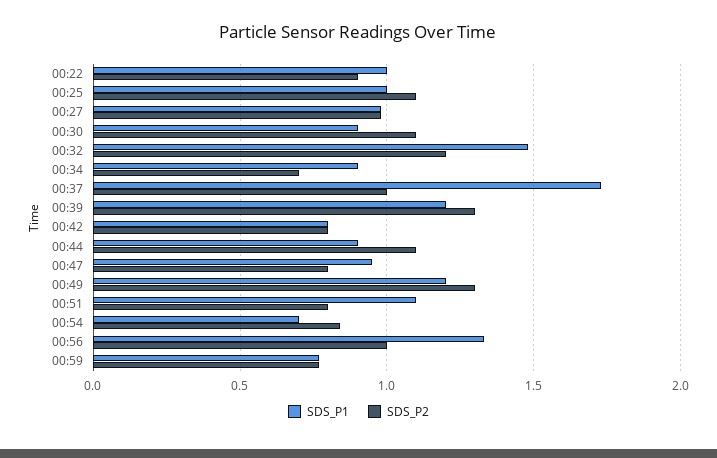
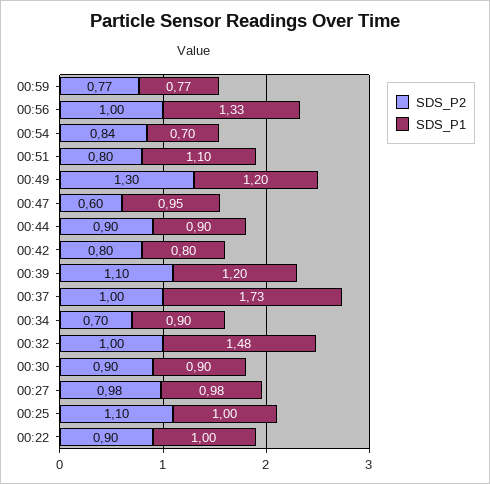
  {
    "SDS_P1": {
      "00:22": 1,
      "00:25": 1,
      "00:27": 0.98,
      "00:30": 0.9,
      "00:32": 1.48,
      "00:34": 0.9,
      "00:37": 1.73,
      "00:39": 1.2,
      "00:42": 0.8,
      "00:44": 0.9,
      "00:47": 0.95,
      "00:49": 1.2,
      "00:51": 1.1,
      "00:54": 0.7,
      "00:56": 1.33,
      "00:59": 0.77
    },
    "SDS_P2": {
      "00:22": 0.9,
      "00:25": 1.1,
      "00:27": 0.98,
-     "00:30": 1.1,
+     "00:30": 0.9,
-     "00:32": 1.2,
+     "00:32": 1,
      "00:34": 0.7,
      "00:37": 1,
-     "00:39": 1.3,
+     "00:39": 1.1,
      "00:42": 0.8,
-     "00:44": 1.1,
+     "00:44": 0.9,
-     "00:47": 0.8,
+     "00:47": 0.6,
      "00:49": 1.3,
      "00:51": 0.8,
      "00:54": 0.84,
      "00:56": 1,
      "00:59": 0.77
    }
  }

